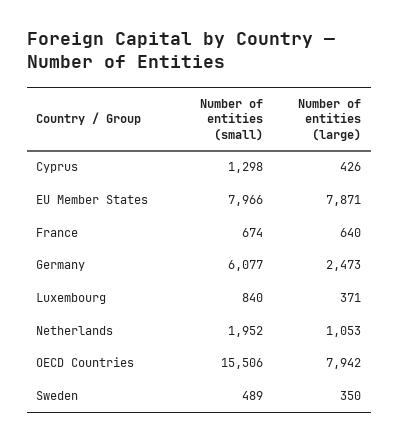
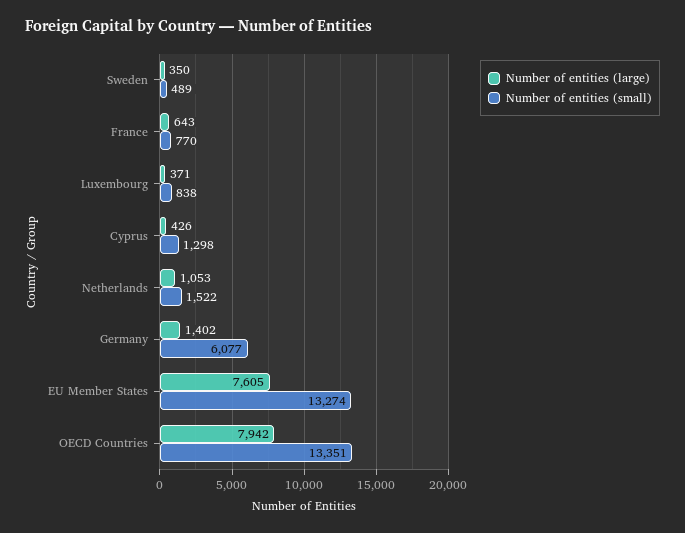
  {
    "Number of entities (small)": {
      "Cyprus": 1298,
-     "EU Member States": 7966,
+     "EU Member States": 13274,
-     "France": 674,
+     "France": 770,
      "Germany": 6077,
-     "Luxembourg": 840,
+     "Luxembourg": 838,
-     "Netherlands": 1952,
+     "Netherlands": 1522,
-     "OECD Countries": 15506,
+     "OECD Countries": 13351,
      "Sweden": 489
    },
    "Number of entities (large)": {
      "Cyprus": 426,
-     "EU Member States": 7871,
+     "EU Member States": 7605,
-     "France": 640,
+     "France": 643,
-     "Germany": 2473,
+     "Germany": 1402,
      "Luxembourg": 371,
      "Netherlands": 1053,
      "OECD Countries": 7942,
      "Sweden": 350
    }
  }

